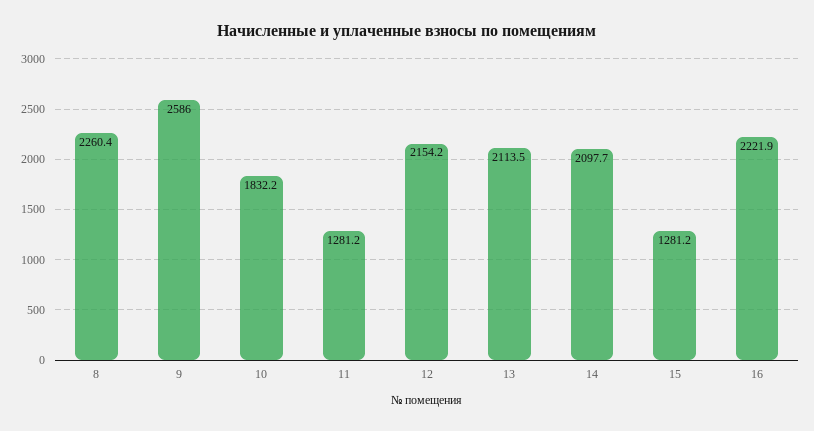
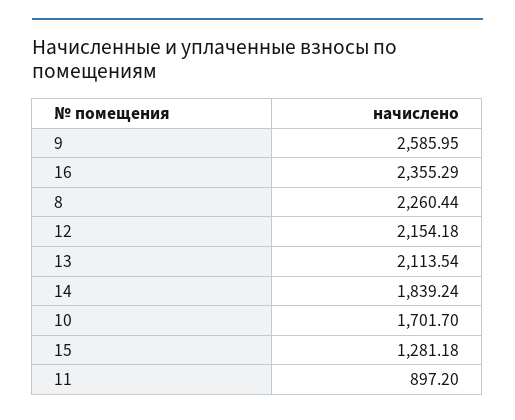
  {
    "8": 2260.44,
    "9": 2585.95,
-   "10": 1832.2,
+   "10": 1701.7,
-   "11": 1281.2,
+   "11": 897.2,
    "12": 2154.18,
    "13": 2113.54,
-   "14": 2097.7,
+   "14": 1839.24,
    "15": 1281.18,
-   "16": 2221.9
+   "16": 2355.29
  }

